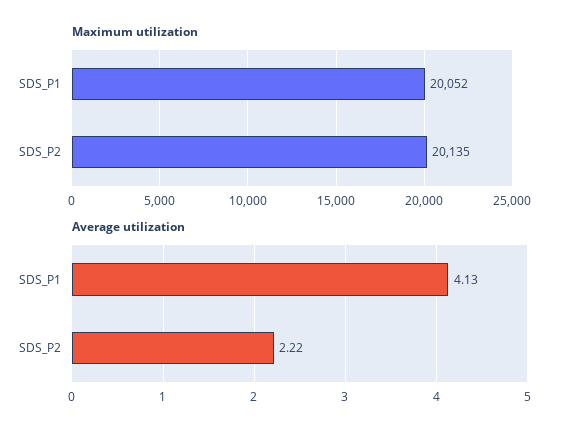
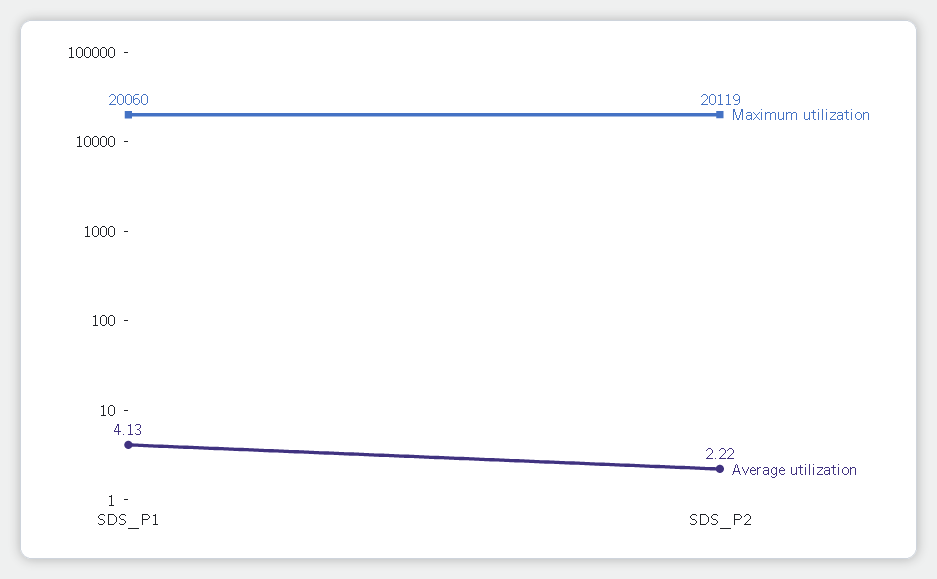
  {
    "Maximum utilization": {
-     "SDS_P1": 20052,
+     "SDS_P1": 20060,
-     "SDS_P2": 20135
+     "SDS_P2": 20119
    },
    "Average utilization": {
      "SDS_P1": 4.13,
      "SDS_P2": 2.22
    }
  }

